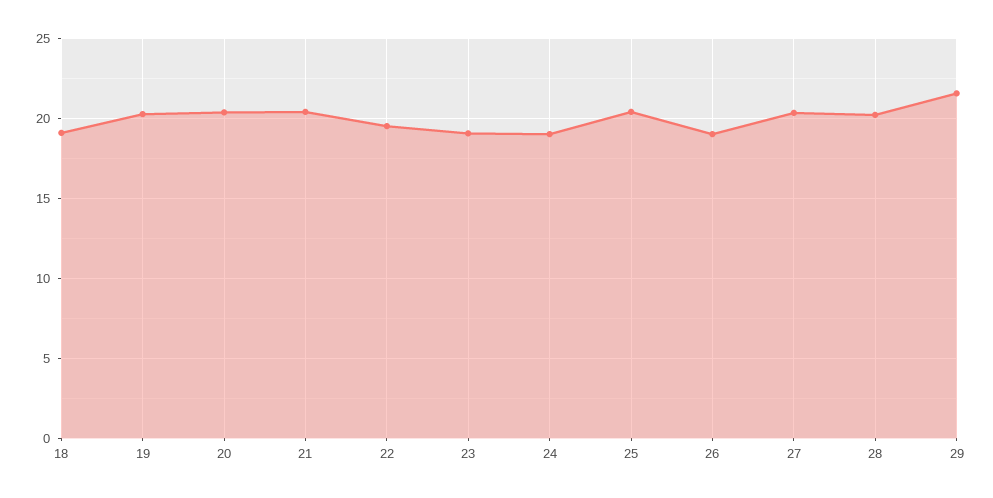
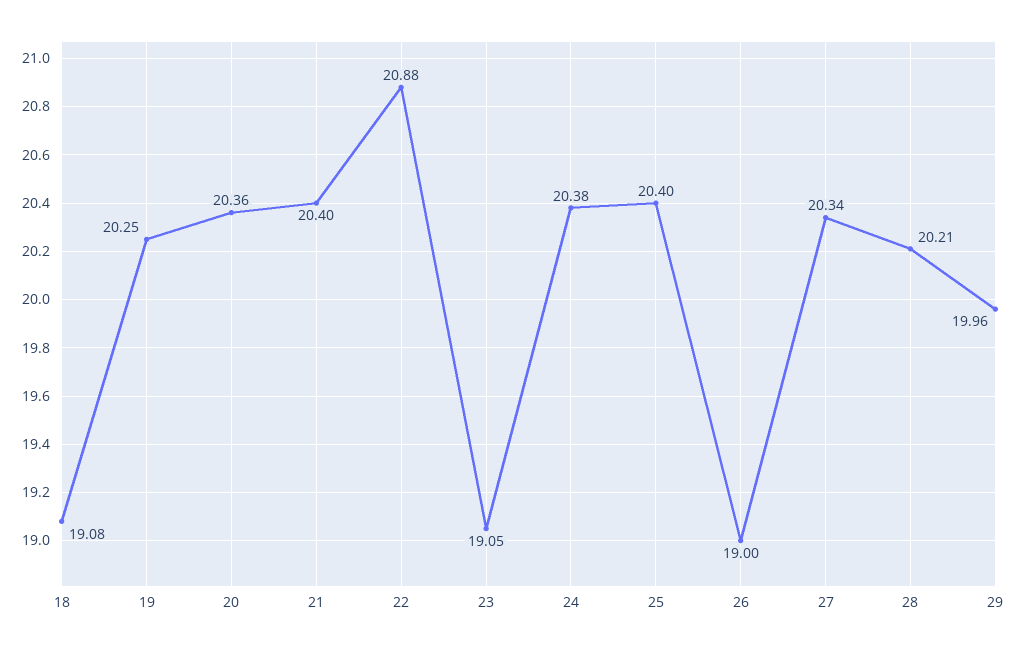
  {
    "18": 19.08,
    "19": 20.25,
    "20": 20.36,
    "21": 20.4,
-   "22": 19.5,
+   "22": 20.88,
    "23": 19.05,
-   "24": 19,
+   "24": 20.38,
    "25": 20.4,
    "26": 19,
    "27": 20.34,
    "28": 20.21,
-   "29": 21.5
+   "29": 19.96
  }

